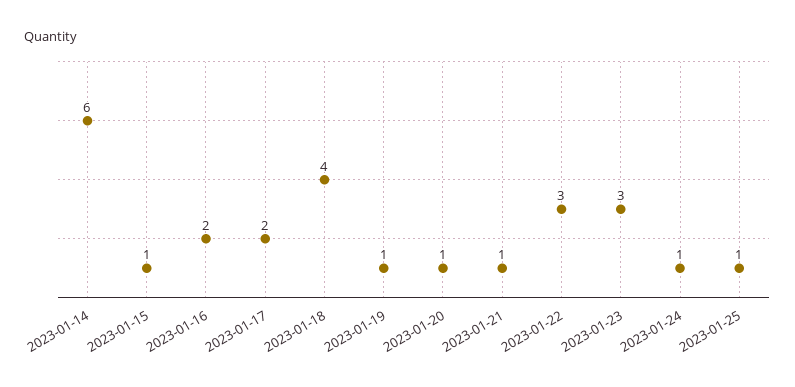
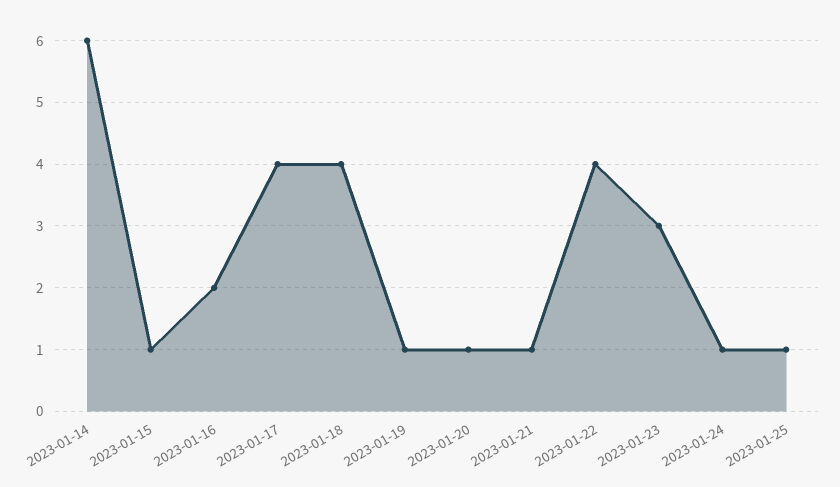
  {
    "2023-01-14": 6,
    "2023-01-15": 1,
    "2023-01-16": 2,
-   "2023-01-17": 2,
+   "2023-01-17": 4,
    "2023-01-18": 4,
    "2023-01-19": 1,
    "2023-01-20": 1,
    "2023-01-21": 1,
-   "2023-01-22": 3,
+   "2023-01-22": 4,
    "2023-01-23": 3,
    "2023-01-24": 1,
    "2023-01-25": 1
  }

